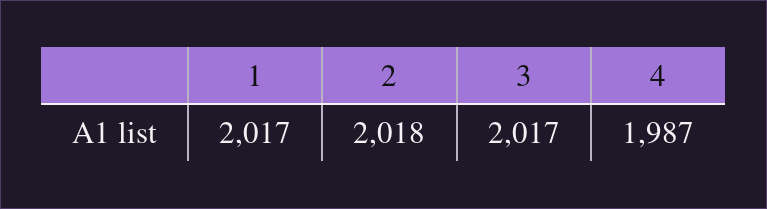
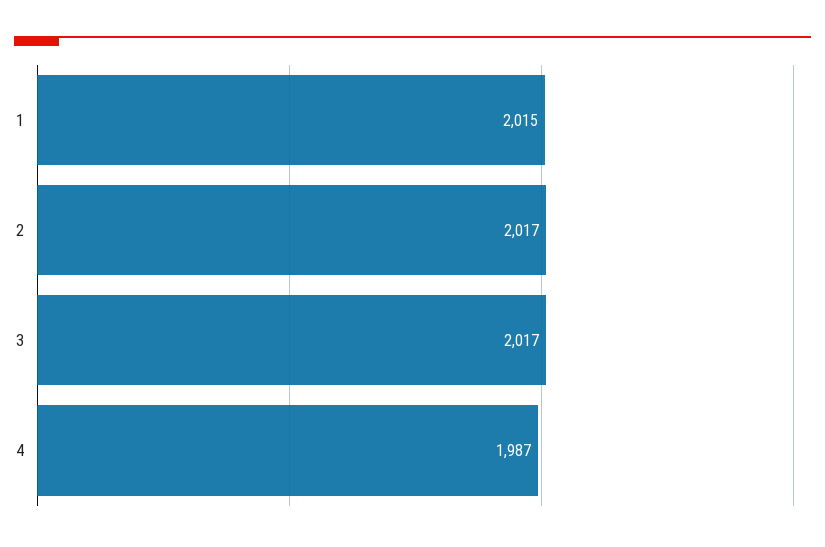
  {
-   "1": 2017,
+   "1": 2015,
-   "2": 2018,
+   "2": 2017,
    "3": 2017,
    "4": 1987
  }

